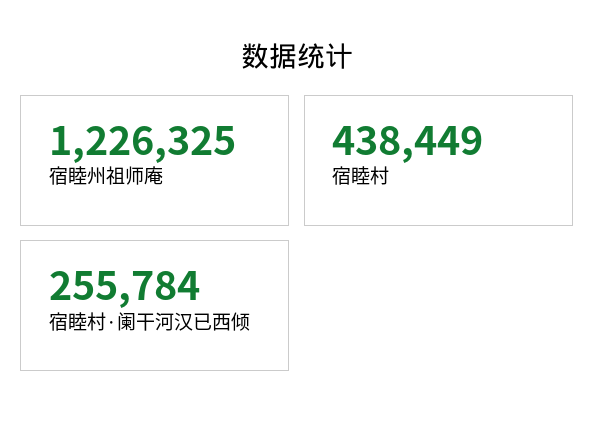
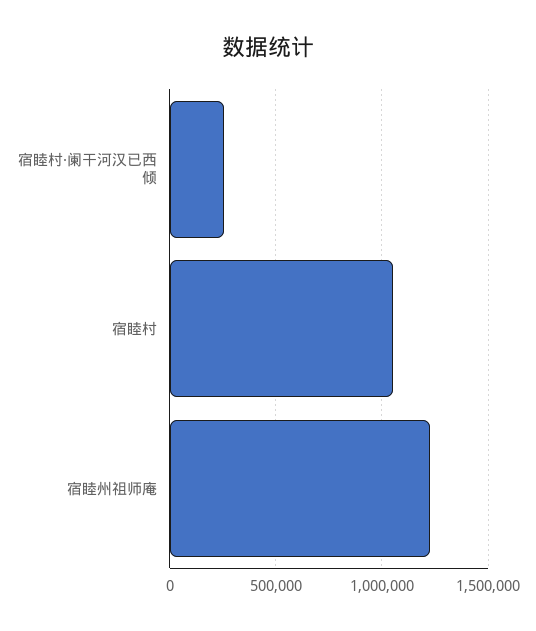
  {
    "宿睦州祖师庵": 1226325,
-   "宿睦村": 438449,
+   "宿睦村": 1050000,
    "宿睦村·阑干河汉已西倾": 255784
  }

